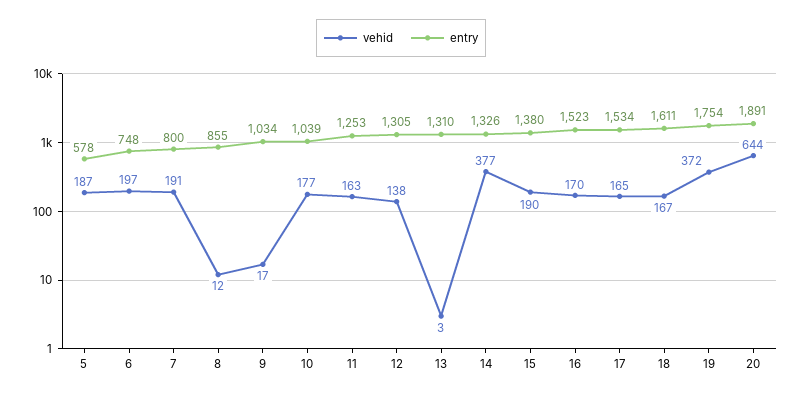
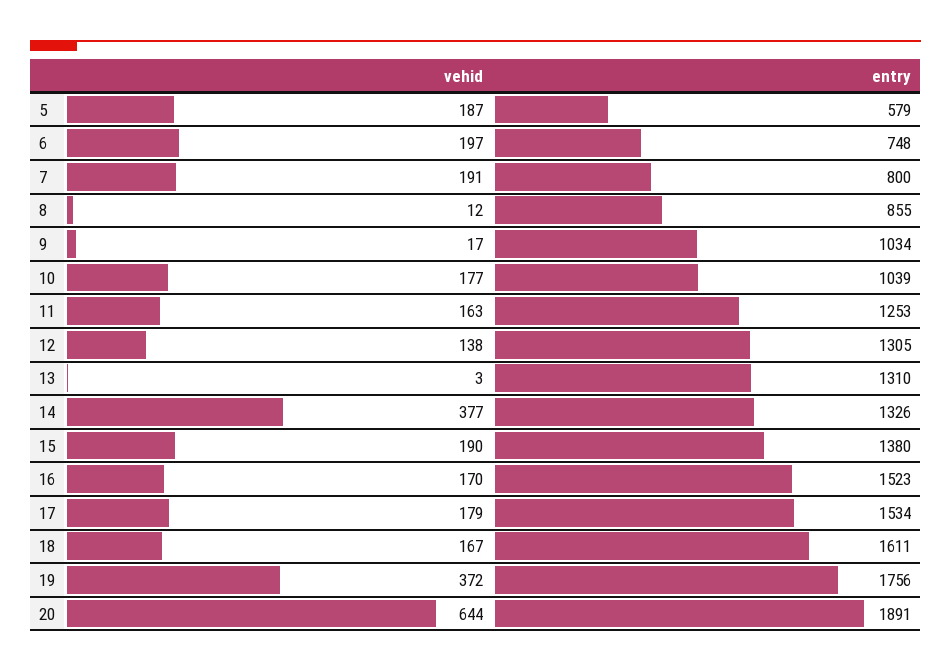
  {
    "vehid": {
      "5": 187,
      "6": 197,
      "7": 191,
      "8": 12,
      "9": 17,
      "10": 177,
      "11": 163,
      "12": 138,
      "13": 3,
      "14": 377,
      "15": 190,
      "16": 170,
-     "17": 165,
+     "17": 179,
      "18": 167,
      "19": 372,
      "20": 644
    },
    "entry": {
-     "5": 578,
+     "5": 579,
      "6": 748,
      "7": 800,
      "8": 855,
      "9": 1034,
      "10": 1039,
      "11": 1253,
      "12": 1305,
      "13": 1310,
      "14": 1326,
      "15": 1380,
      "16": 1523,
      "17": 1534,
      "18": 1611,
-     "19": 1754,
+     "19": 1756,
      "20": 1891
    }
  }

